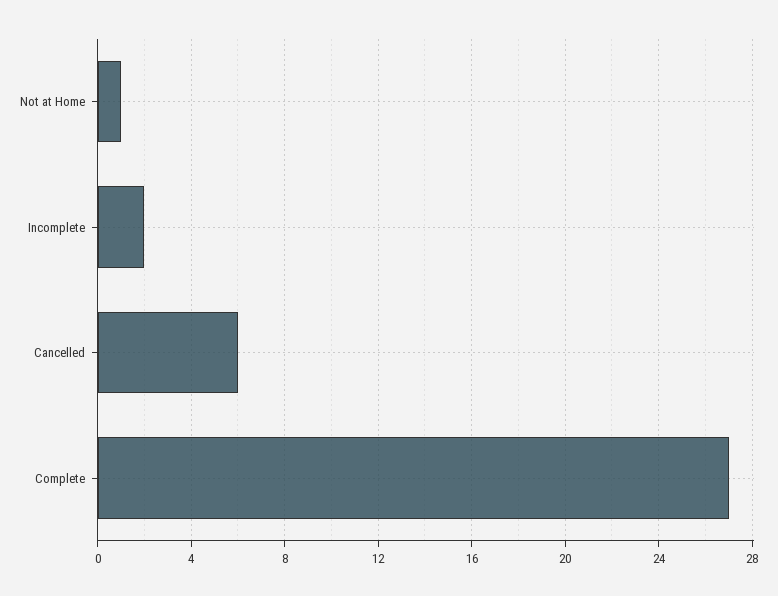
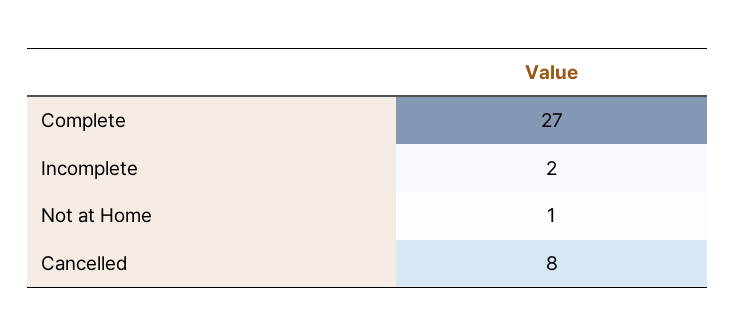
  {
    "Not at Home": 1,
    "Incomplete": 2,
-   "Cancelled": 6,
+   "Cancelled": 8,
    "Complete": 27
  }

